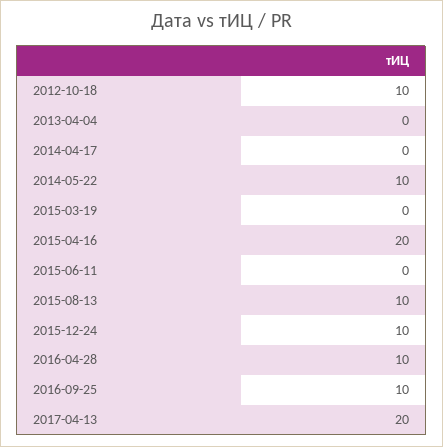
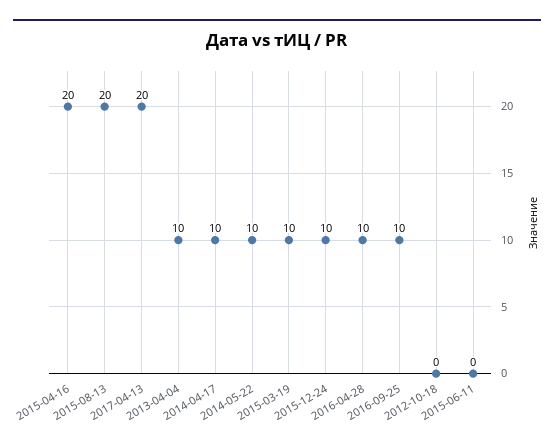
  {
-   "2012-10-18": 10,
+   "2012-10-18": 0,
-   "2013-04-04": 0,
+   "2013-04-04": 10,
-   "2014-04-17": 0,
+   "2014-04-17": 10,
    "2014-05-22": 10,
-   "2015-03-19": 0,
+   "2015-03-19": 10,
    "2015-04-16": 20,
    "2015-06-11": 0,
-   "2015-08-13": 10,
+   "2015-08-13": 20,
    "2015-12-24": 10,
    "2016-04-28": 10,
    "2016-09-25": 10,
    "2017-04-13": 20
  }

